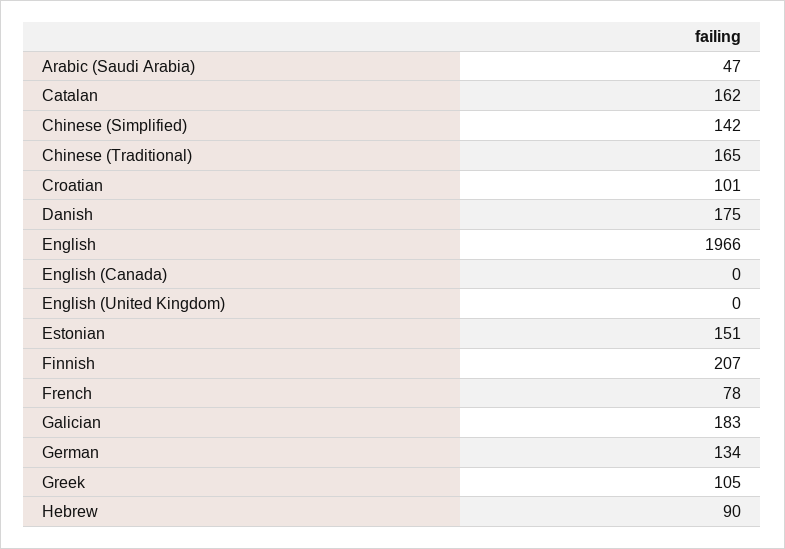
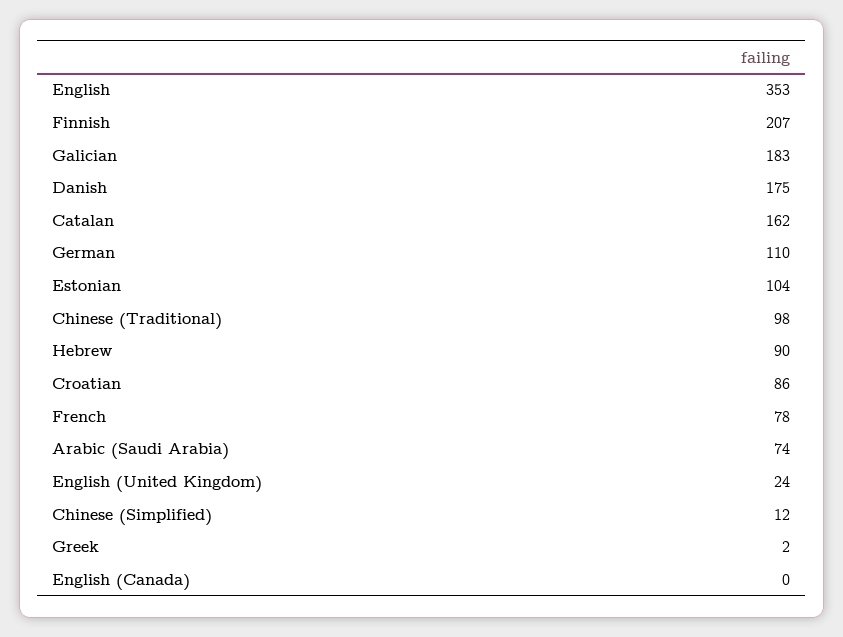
  {
-   "Arabic (Saudi Arabia)": 47,
+   "Arabic (Saudi Arabia)": 74,
    "Catalan": 162,
-   "Chinese (Simplified)": 142,
+   "Chinese (Simplified)": 12,
-   "Chinese (Traditional)": 165,
+   "Chinese (Traditional)": 98,
-   "Croatian": 101,
+   "Croatian": 86,
    "Danish": 175,
-   "English": 1966,
+   "English": 353,
    "English (Canada)": 0,
-   "English (United Kingdom)": 0,
+   "English (United Kingdom)": 24,
-   "Estonian": 151,
+   "Estonian": 104,
    "Finnish": 207,
    "French": 78,
    "Galician": 183,
-   "German": 134,
+   "German": 110,
-   "Greek": 105,
+   "Greek": 2,
    "Hebrew": 90
  }

